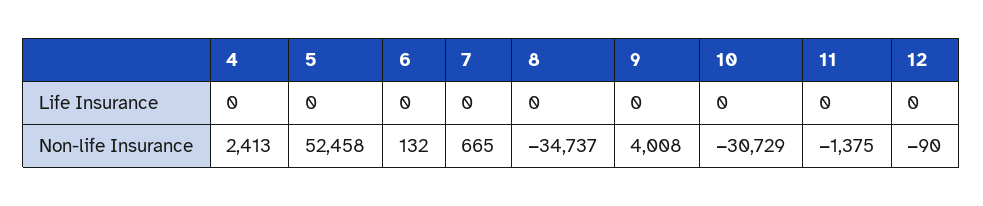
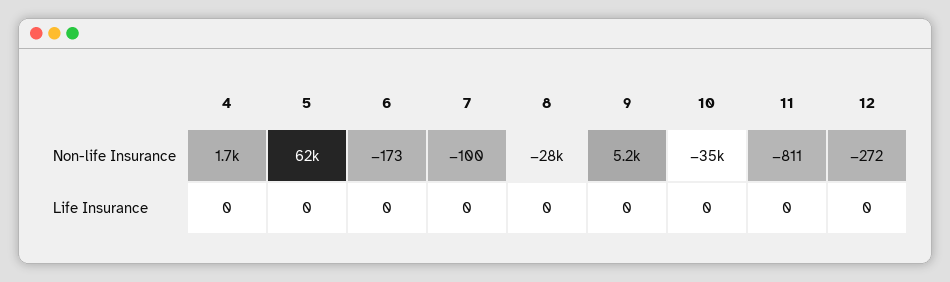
  {
    "4": {
      "Life Insurance": 0,
-     "Non-life Insurance": 2413
+     "Non-life Insurance": 1700
    },
    "5": {
      "Life Insurance": 0,
-     "Non-life Insurance": 52458
+     "Non-life Insurance": 62000
    },
    "6": {
      "Life Insurance": 0,
-     "Non-life Insurance": 132
+     "Non-life Insurance": -173
    },
    "7": {
      "Life Insurance": 0,
-     "Non-life Insurance": 665
+     "Non-life Insurance": -100
    },
    "8": {
      "Life Insurance": 0,
-     "Non-life Insurance": -34737
+     "Non-life Insurance": -28000
    },
    "9": {
      "Life Insurance": 0,
-     "Non-life Insurance": 4008
+     "Non-life Insurance": 5200
    },
    "10": {
      "Life Insurance": 0,
-     "Non-life Insurance": -30729
+     "Non-life Insurance": -35000
    },
    "11": {
      "Life Insurance": 0,
-     "Non-life Insurance": -1375
+     "Non-life Insurance": -811
    },
    "12": {
      "Life Insurance": 0,
-     "Non-life Insurance": -90
+     "Non-life Insurance": -272
    }
  }

